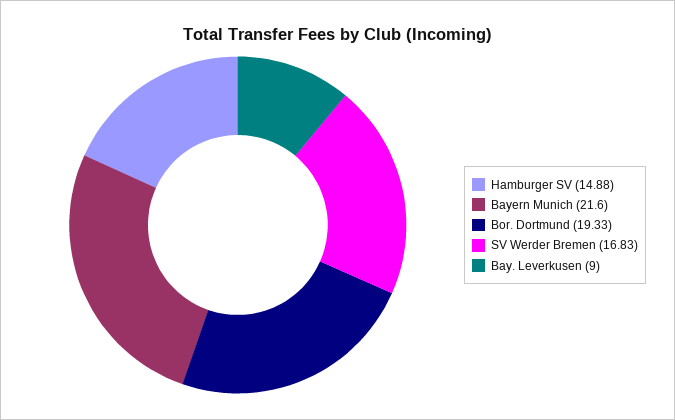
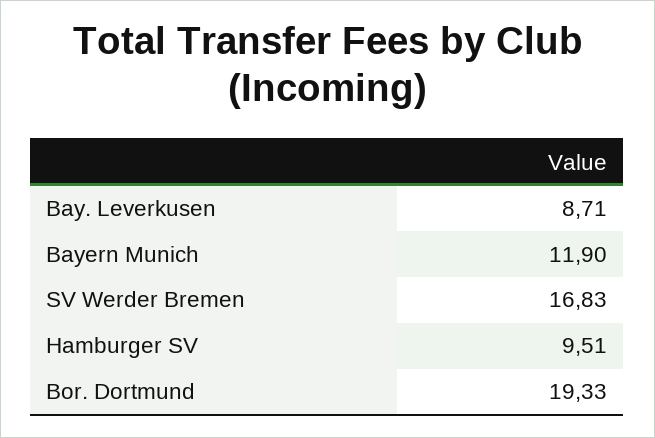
  {
-   "Hamburger SV": 14.88,
+   "Hamburger SV": 9.51,
-   "Bayern Munich": 21.6,
+   "Bayern Munich": 11.9,
    "Bor. Dortmund": 19.33,
    "SV Werder Bremen": 16.83,
-   "Bay. Leverkusen": 9
+   "Bay. Leverkusen": 8.71
  }

